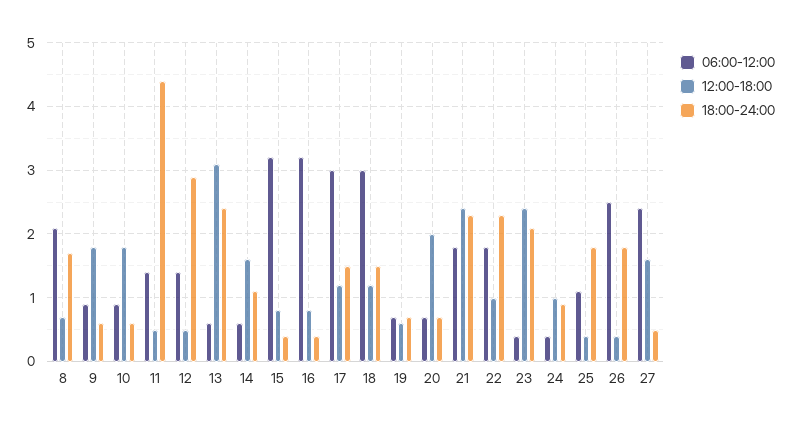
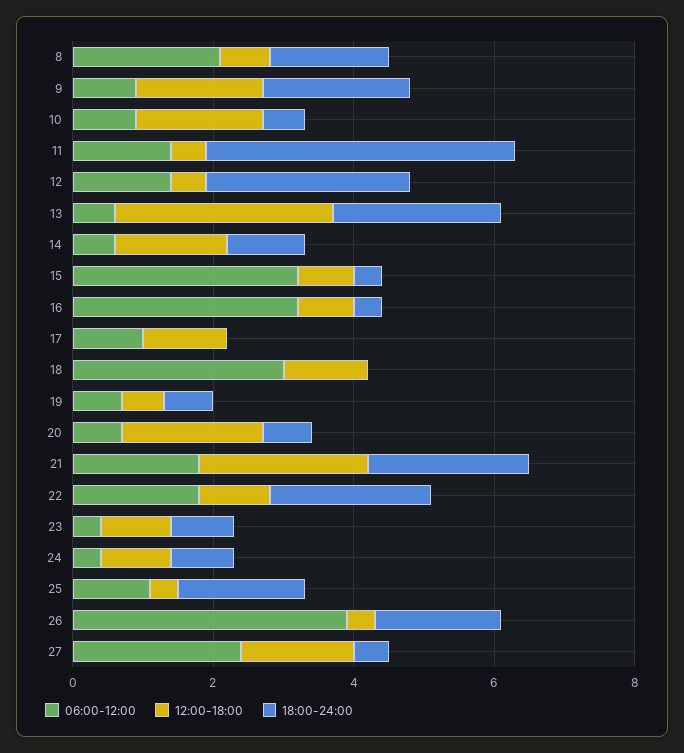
  {
    "06:00-12:00": {
      "8": 2.1,
      "9": 0.9,
      "10": 0.9,
      "11": 1.4,
      "12": 1.4,
      "13": 0.6,
      "14": 0.6,
      "15": 3.2,
      "16": 3.2,
-     "17": 3,
+     "17": 1,
      "18": 3,
      "19": 0.7,
      "20": 0.7,
      "21": 1.8,
      "22": 1.8,
      "23": 0.4,
      "24": 0.4,
      "25": 1.1,
-     "26": 2.5,
+     "26": 4,
      "27": 2.4
    },
    "12:00-18:00": {
      "8": 0.7,
      "9": 1.8,
      "10": 1.8,
      "11": 0.5,
      "12": 0.5,
      "13": 3.1,
      "14": 1.6,
      "15": 0.8,
      "16": 0.8,
      "17": 1.2,
      "18": 1.2,
      "19": 0.6,
      "20": 2,
      "21": 2.4,
      "22": 1,
-     "23": 2.4,
+     "23": 1,
      "24": 1,
      "25": 0.4,
      "26": 0.4,
      "27": 1.6
    },
    "18:00-24:00": {
      "8": 1.7,
-     "9": 0.6,
+     "9": 2,
      "10": 0.6,
      "11": 4.4,
      "12": 2.9,
      "13": 2.4,
      "14": 1.1,
      "15": 0.4,
      "16": 0.4,
-     "17": 1.5,
+     "17": 0,
-     "18": 1.5,
+     "18": 0,
      "19": 0.7,
      "20": 0.7,
      "21": 2.3,
      "22": 2.3,
-     "23": 2.1,
+     "23": 1,
      "24": 0.9,
      "25": 1.8,
      "26": 1.8,
      "27": 0.5
    }
  }

